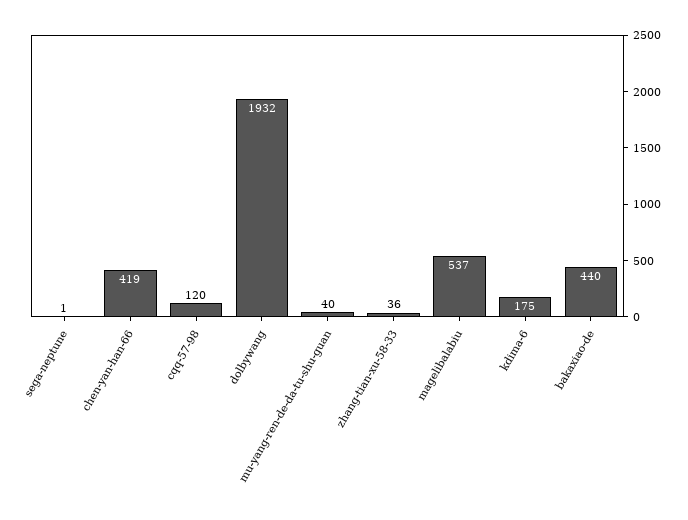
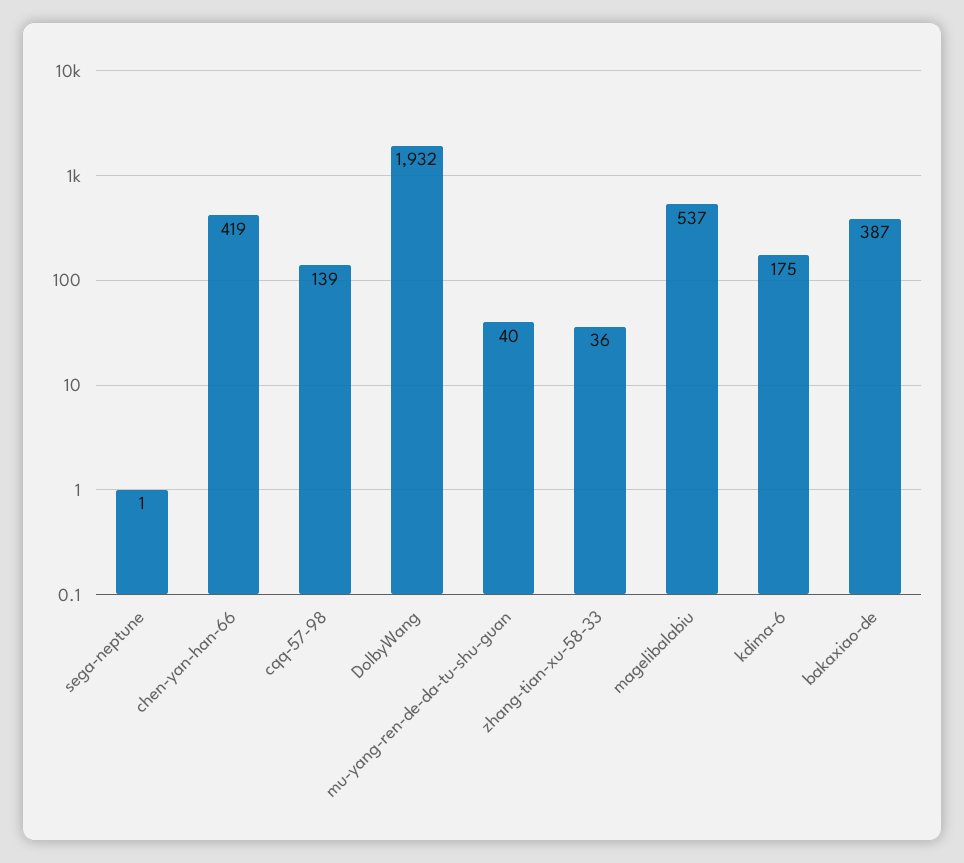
  {
    "sega-neptune": 1,
    "chen-yan-han-66": 419,
-   "cqq-57-98": 120,
+   "cqq-57-98": 139,
    "dolbywang": 1932,
    "mu-yang-ren-de-da-tu-shu-guan": 40,
    "zhang-tian-xu-58-33": 36,
    "magelibalabiu": 537,
    "kdima-6": 175,
-   "bakaxiao-de": 440
+   "bakaxiao-de": 387
  }

